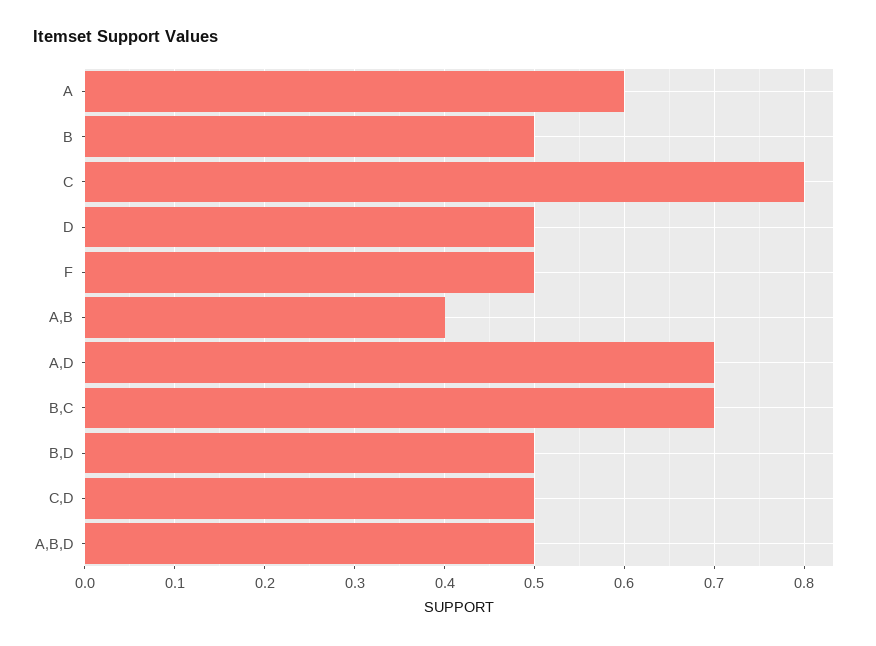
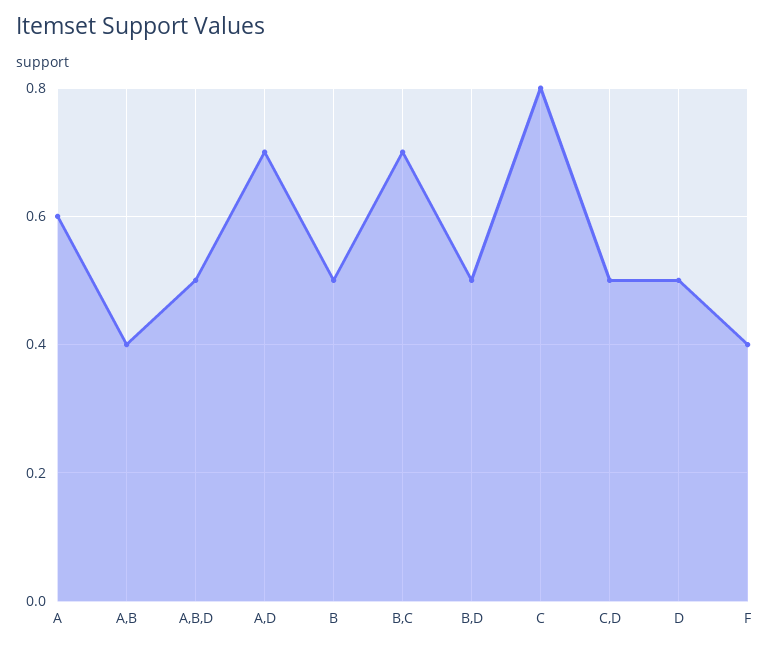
  {
    "A": 0.6,
    "B": 0.5,
    "C": 0.8,
    "D": 0.5,
-   "F": 0.5,
+   "F": 0.4,
    "A,B": 0.4,
    "A,D": 0.7,
    "B,C": 0.7,
    "B,D": 0.5,
    "C,D": 0.5,
    "A,B,D": 0.5
  }

